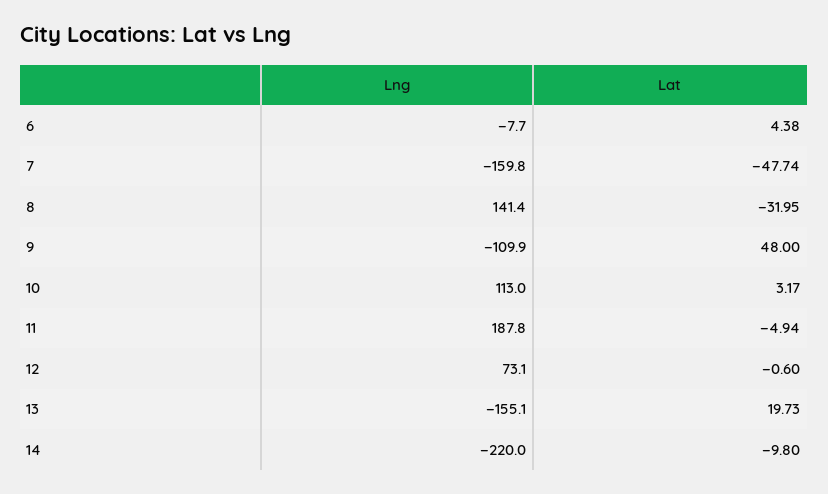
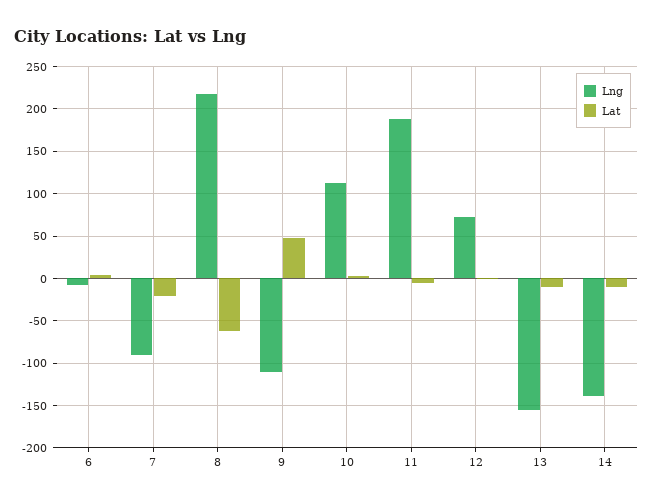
  {
    "Lng": {
      "6": -7.7,
-     "7": -159.8,
+     "7": -90,
-     "8": 141.4,
+     "8": 220,
      "9": -109.9,
      "10": 113,
      "11": 187.8,
      "12": 73.1,
      "13": -155.1,
-     "14": -220
+     "14": -140
    },
    "Lat": {
      "6": 4.38,
-     "7": -47.74,
+     "7": -20,
-     "8": -31.95,
+     "8": -60,
      "9": 48,
      "10": 3.17,
      "11": -4.94,
      "12": -0.6,
-     "13": 19.73,
+     "13": -10,
      "14": -9.8
    }
  }

